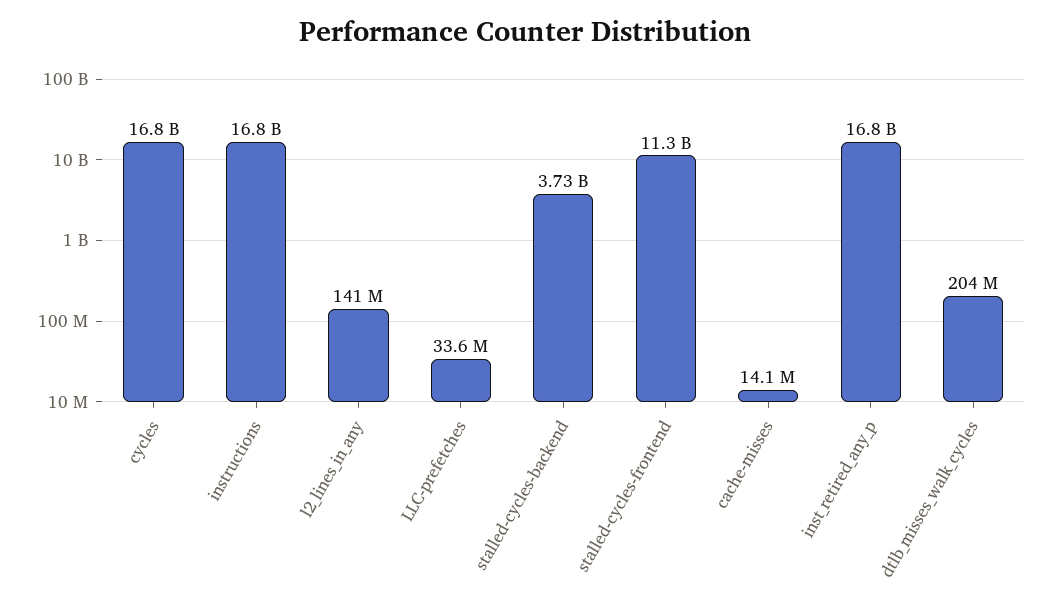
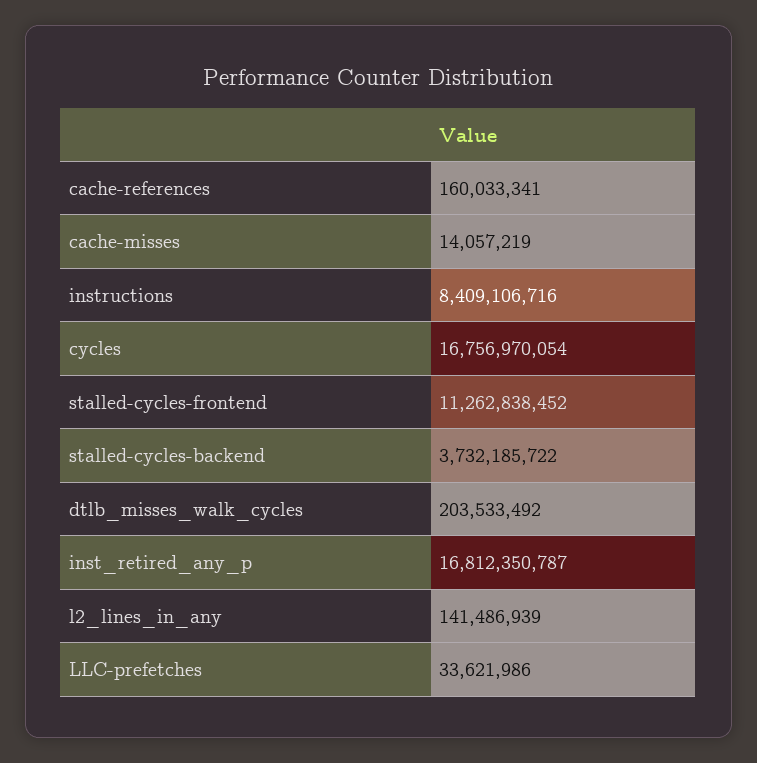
  {
    "cycles": 16756970054,
-   "instructions": 16800000000,
+   "instructions": 8409106716,
    "l2_lines_in_any": 141486939,
    "LLC-prefetches": 33621986,
    "stalled-cycles-backend": 3732185722,
    "stalled-cycles-frontend": 11262838452,
    "cache-misses": 14057219,
    "inst_retired_any_p": 16812350787,
-   "dtlb_misses_walk_cycles": 203533492
+   "dtlb_misses_walk_cycles": 203533492,
+   "cache-references": 160033341
  }

